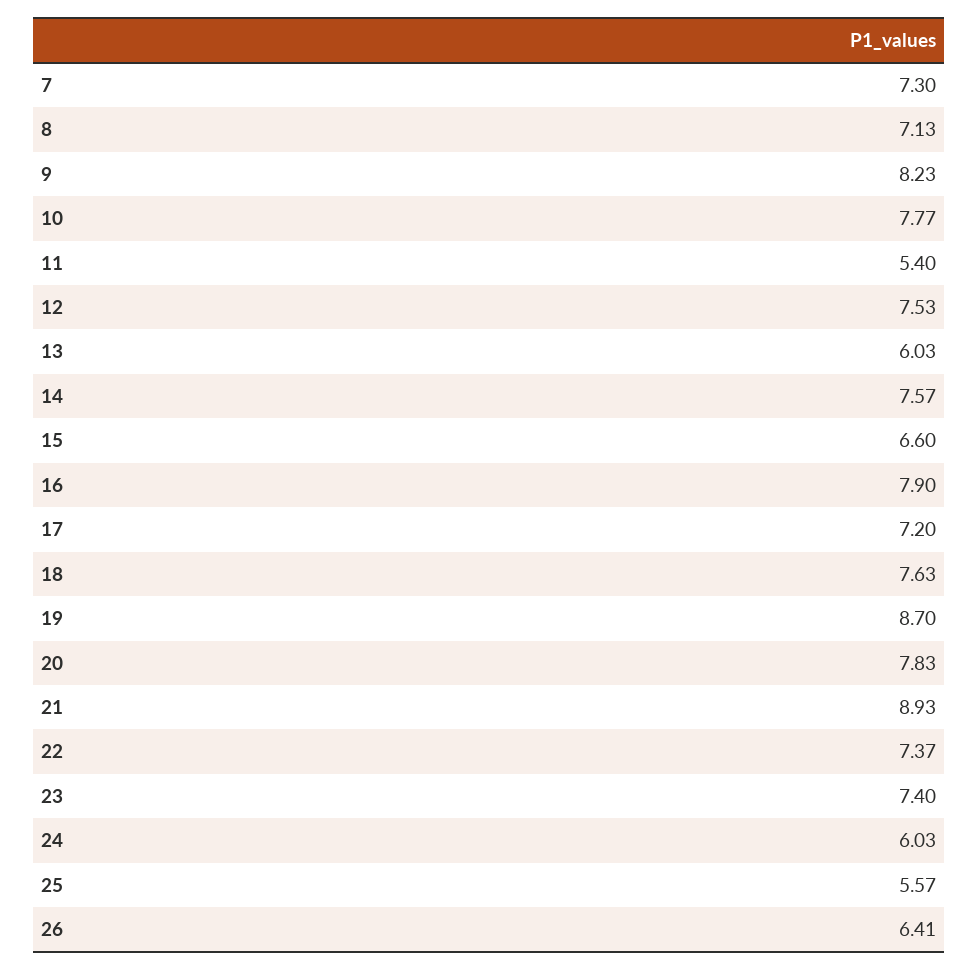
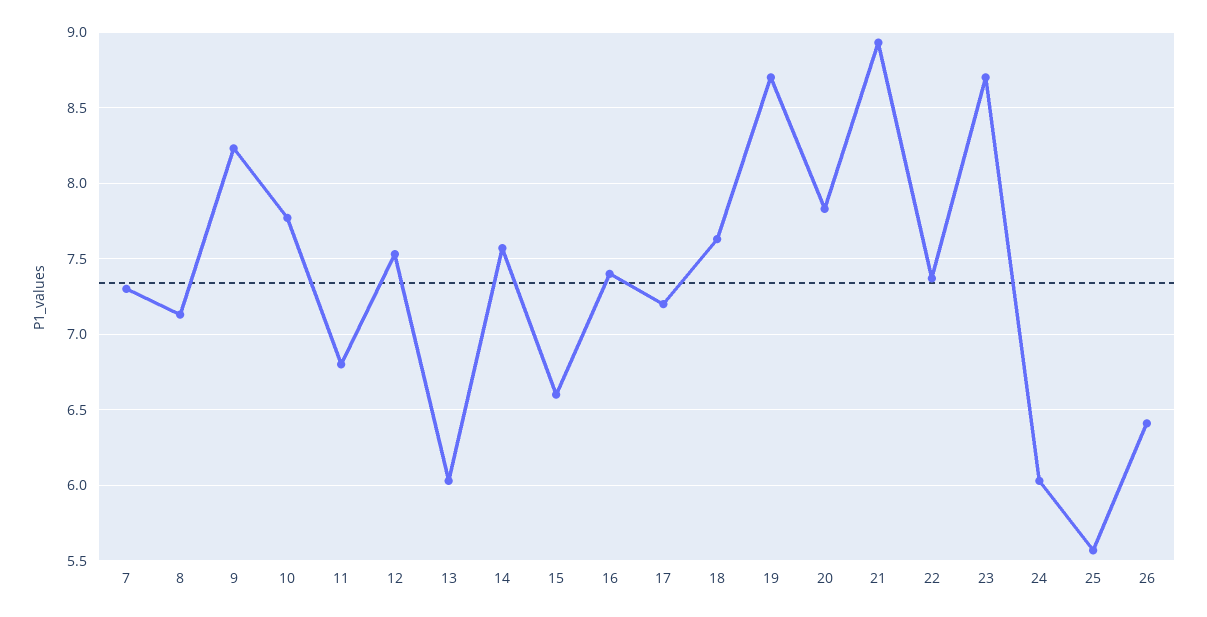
  {
    "7": 7.3,
    "8": 7.13,
    "9": 8.23,
    "10": 7.77,
-   "11": 5.4,
+   "11": 6.8,
    "12": 7.53,
    "13": 6.03,
    "14": 7.57,
    "15": 6.6,
-   "16": 7.9,
+   "16": 7.4,
    "17": 7.2,
    "18": 7.63,
    "19": 8.7,
    "20": 7.83,
    "21": 8.93,
    "22": 7.37,
-   "23": 7.4,
+   "23": 8.7,
    "24": 6.03,
    "25": 5.57,
    "26": 6.41
  }

